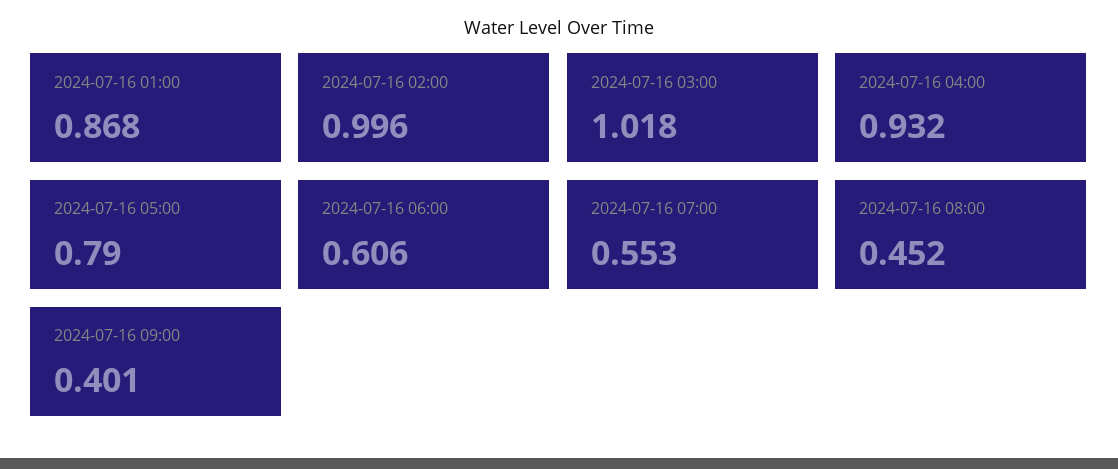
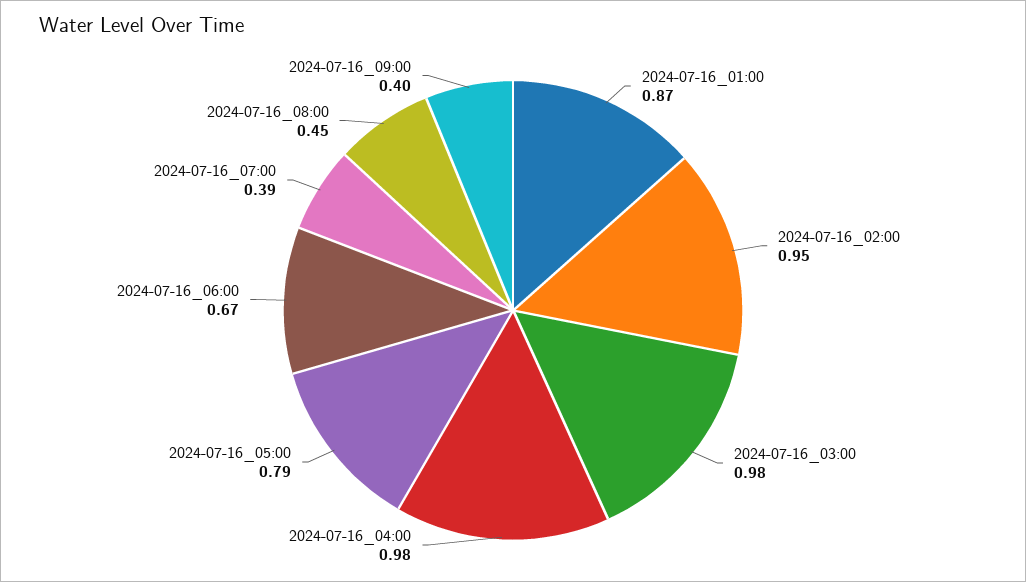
  {
    "2024-07-16 01:00": 0.868,
-   "2024-07-16 02:00": 0.996,
+   "2024-07-16 02:00": 0.95,
-   "2024-07-16 03:00": 1.018,
+   "2024-07-16 03:00": 0.98,
-   "2024-07-16 04:00": 0.932,
+   "2024-07-16 04:00": 0.98,
    "2024-07-16 05:00": 0.79,
-   "2024-07-16 06:00": 0.606,
+   "2024-07-16 06:00": 0.67,
-   "2024-07-16 07:00": 0.553,
+   "2024-07-16 07:00": 0.39,
    "2024-07-16 08:00": 0.452,
    "2024-07-16 09:00": 0.401
  }

